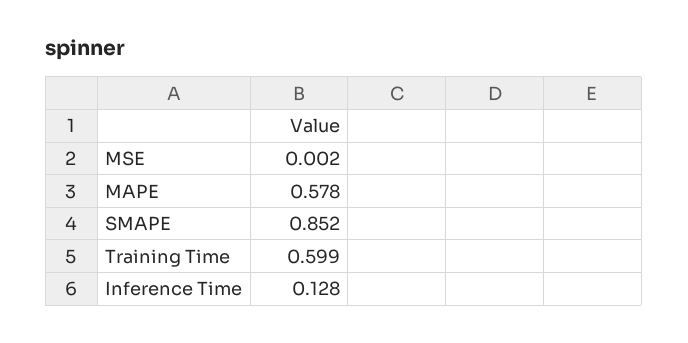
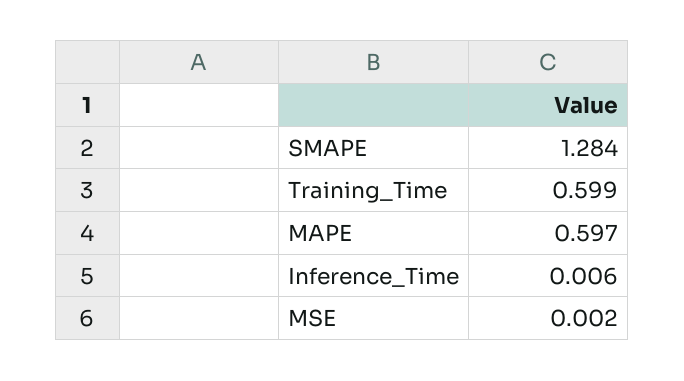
  {
    "MSE": 0.002,
-   "MAPE": 0.578,
+   "MAPE": 0.597,
-   "SMAPE": 0.852,
+   "SMAPE": 1.284,
    "Training Time": 0.599,
-   "Inference Time": 0.128
+   "Inference Time": 0.006
  }

